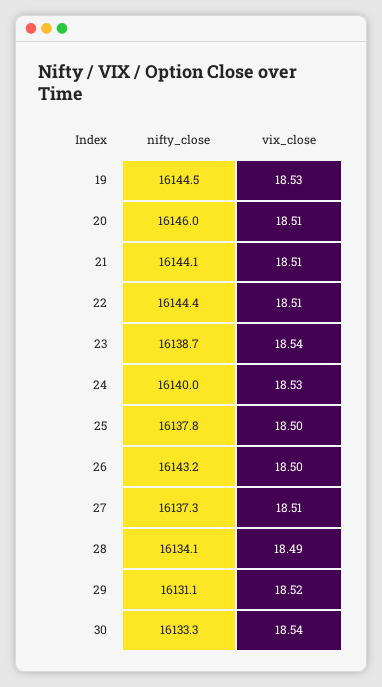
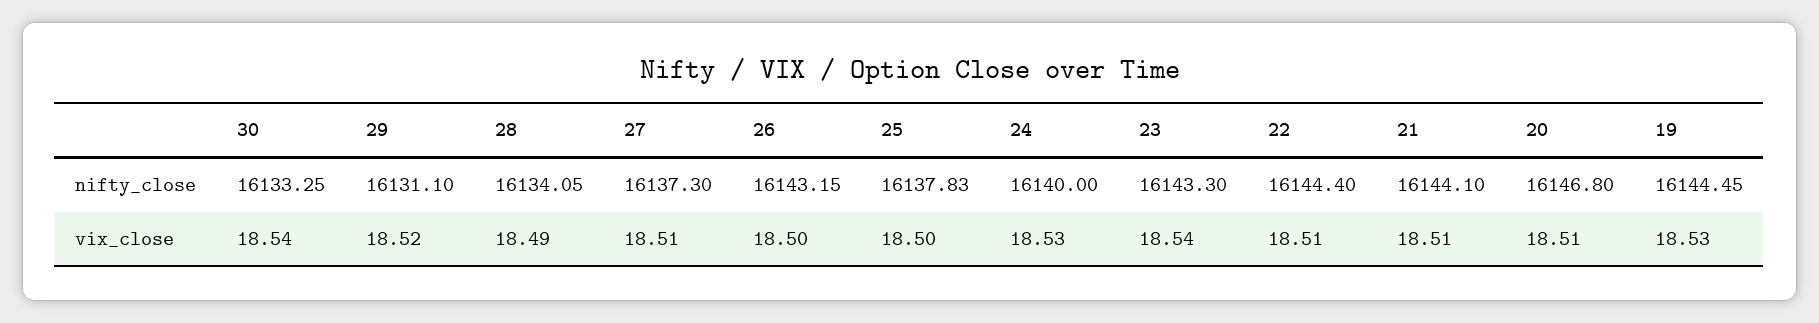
  {
    "nifty_close": {
      "19": 16144.45,
-     "20": 16146,
+     "20": 16146.8,
      "21": 16144.1,
      "22": 16144.4,
-     "23": 16138.7,
+     "23": 16143.3,
      "24": 16140,
      "25": 16137.83,
      "26": 16143.15,
      "27": 16137.3,
      "28": 16134.05,
      "29": 16131.1,
      "30": 16133.25
    },
    "vix_close": {
      "19": 18.53,
      "20": 18.51,
      "21": 18.51,
      "22": 18.51,
      "23": 18.54,
      "24": 18.53,
      "25": 18.5,
      "26": 18.5,
      "27": 18.51,
      "28": 18.49,
      "29": 18.52,
      "30": 18.54
    }
  }

